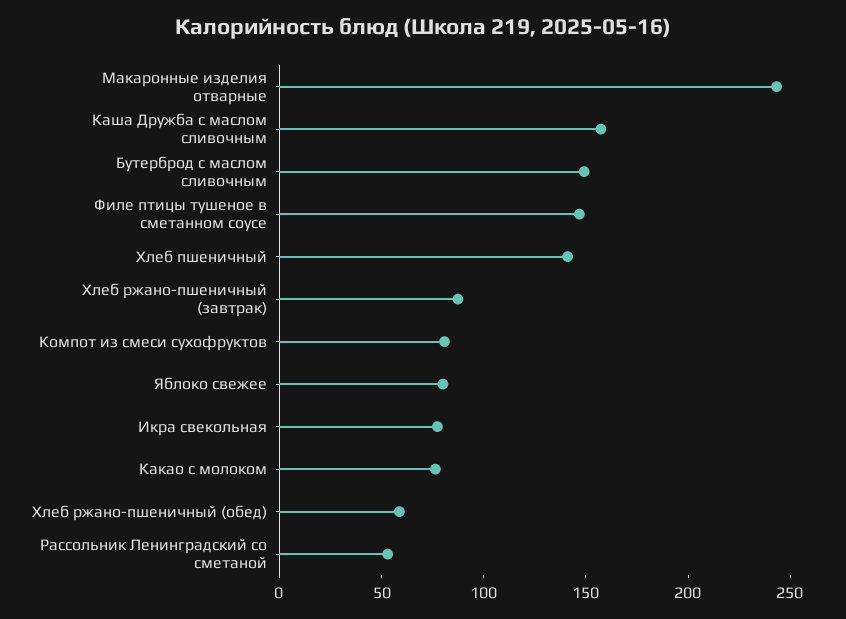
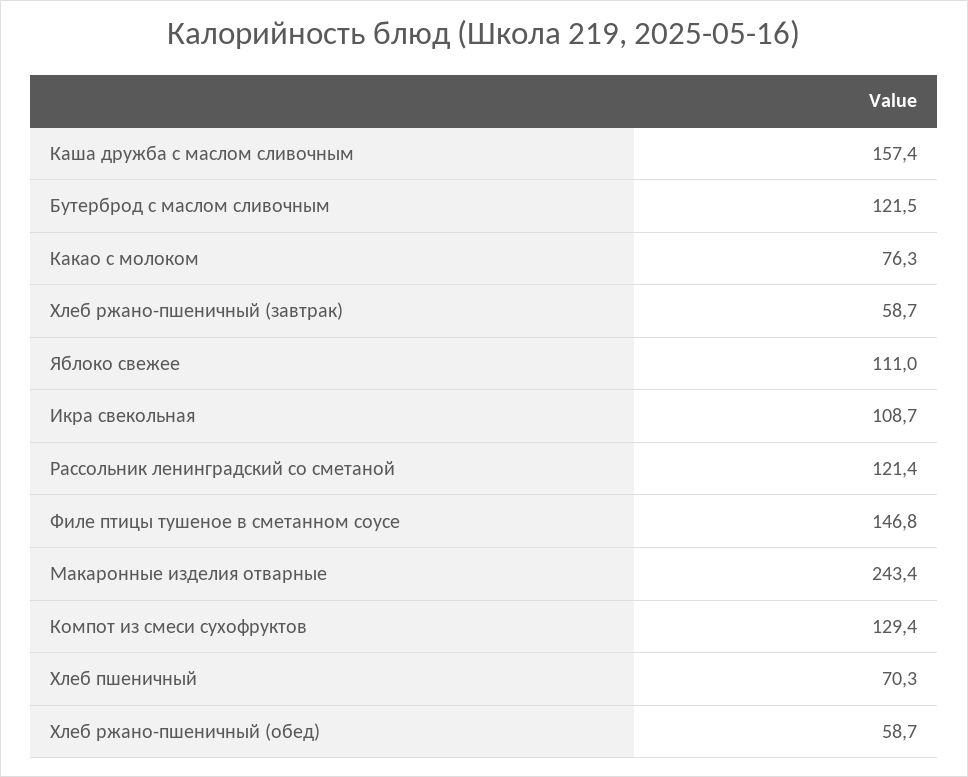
  {
    "Макаронные изделия отварные": 243.4,
    "Каша Дружба с маслом сливочным": 157.4,
-   "Бутерброд с маслом сливочным": 150,
+   "Бутерброд с маслом сливочным": 121.5,
    "Филе птицы тушеное в сметанном соусе": 146.8,
-   "Хлеб пшеничный": 140,
+   "Хлеб пшеничный": 70.3,
-   "Хлеб ржано-пшеничный (завтрак)": 90,
+   "Хлеб ржано-пшеничный (завтрак)": 58.7,
-   "Компот из смеси сухофруктов": 80,
+   "Компот из смеси сухофруктов": 129.4,
-   "Яблоко свежее": 80,
+   "Яблоко свежее": 111,
-   "Икра свекольная": 80,
+   "Икра свекольная": 108.7,
    "Какао с молоком": 76.3,
    "Хлеб ржано-пшеничный (обед)": 58.7,
-   "Рассольник Ленинградский со сметаной": 50
+   "Рассольник Ленинградский со сметаной": 121.4
  }

